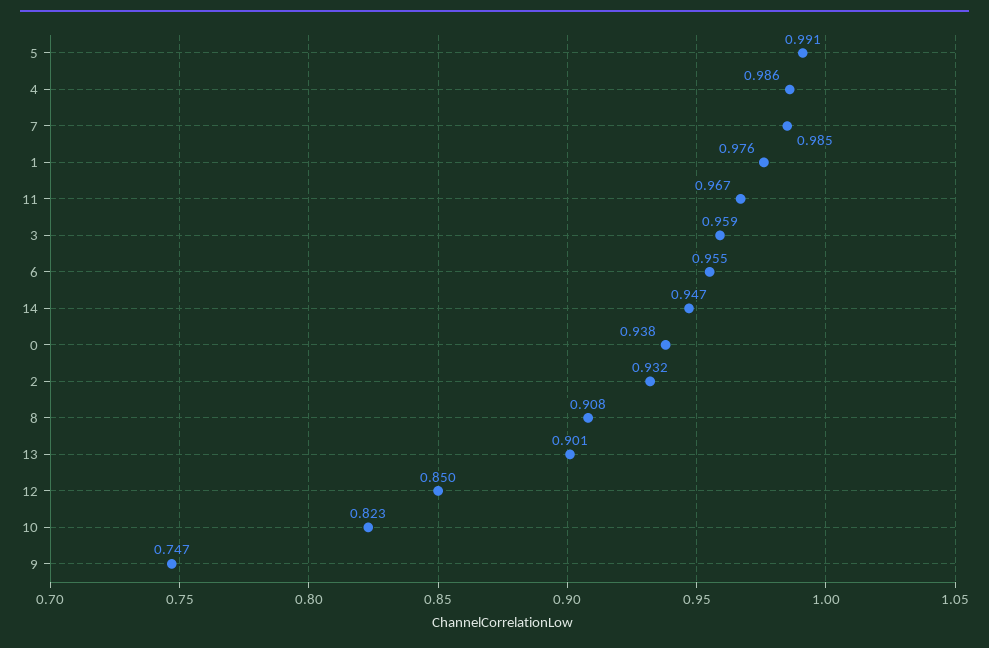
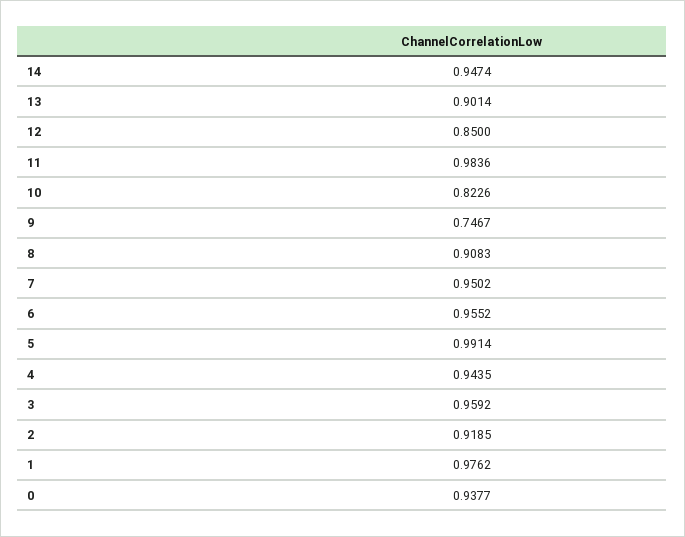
  {
    "5": 0.9914,
-   "4": 0.986,
+   "4": 0.9435,
-   "7": 0.985,
+   "7": 0.9502,
    "1": 0.9762,
-   "11": 0.967,
+   "11": 0.9836,
    "3": 0.9592,
    "6": 0.9552,
    "14": 0.9474,
    "0": 0.9377,
-   "2": 0.932,
+   "2": 0.9185,
    "8": 0.9083,
    "13": 0.9014,
    "12": 0.85,
    "10": 0.8226,
    "9": 0.7467
  }

